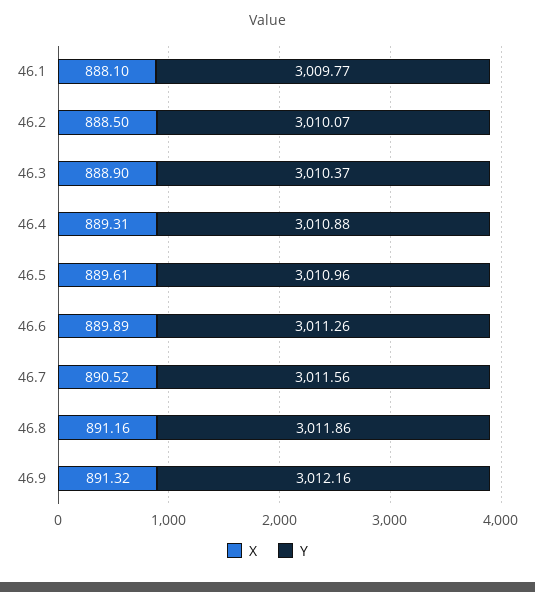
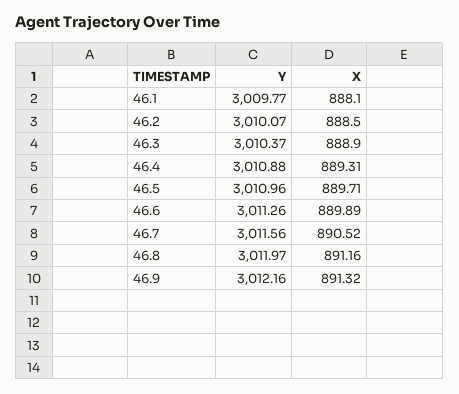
  {
    "X": {
      "46.1": 888.1,
      "46.2": 888.5,
      "46.3": 888.9,
      "46.4": 889.31,
-     "46.5": 889.61,
+     "46.5": 889.71,
      "46.6": 889.89,
      "46.7": 890.52,
      "46.8": 891.16,
      "46.9": 891.32
    },
    "Y": {
      "46.1": 3009.77,
      "46.2": 3010.07,
      "46.3": 3010.37,
      "46.4": 3010.88,
      "46.5": 3010.96,
      "46.6": 3011.26,
      "46.7": 3011.56,
-     "46.8": 3011.86,
+     "46.8": 3011.97,
      "46.9": 3012.16
    }
  }

